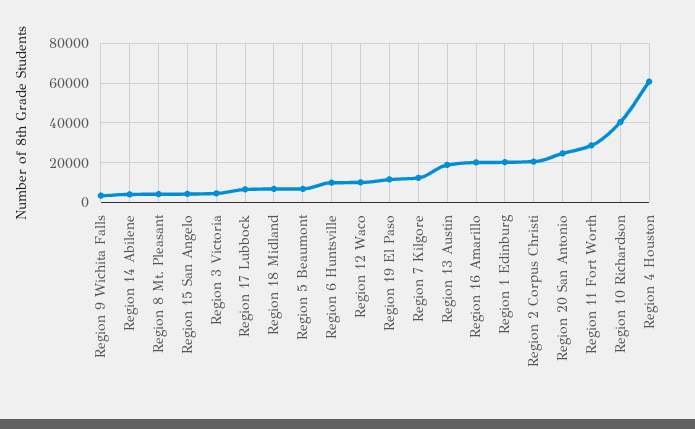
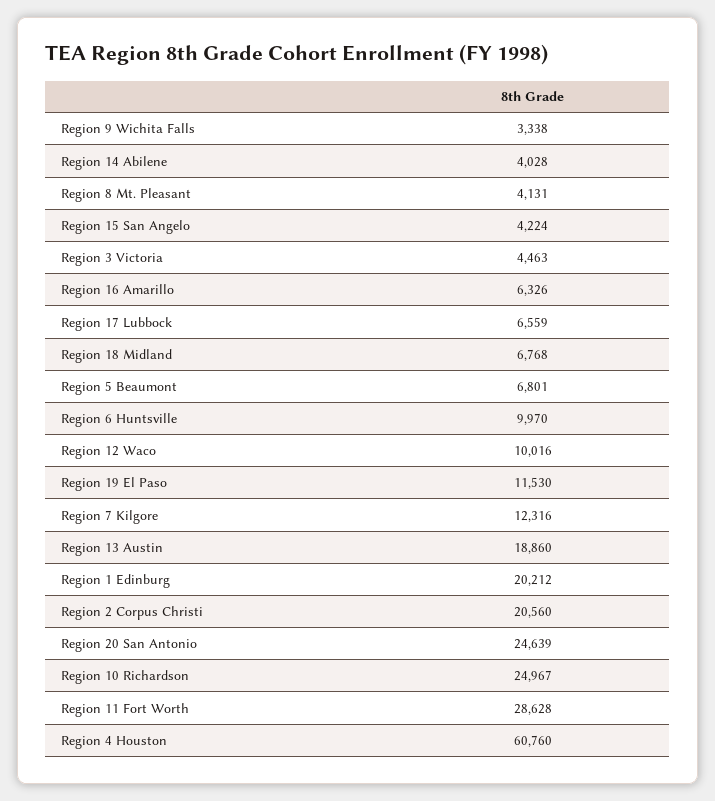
  {
    "Region 9 Wichita Falls": 3338,
    "Region 14 Abilene": 4028,
    "Region 8 Mt. Pleasant": 4131,
    "Region 15 San Angelo": 4224,
    "Region 3 Victoria": 4463,
    "Region 17 Lubbock": 6559,
    "Region 18 Midland": 6768,
    "Region 5 Beaumont": 6801,
    "Region 6 Huntsville": 9970,
    "Region 12 Waco": 10016,
    "Region 19 El Paso": 11530,
    "Region 7 Kilgore": 12316,
    "Region 13 Austin": 18860,
-   "Region 16 Amarillo": 20000,
+   "Region 16 Amarillo": 6326,
    "Region 1 Edinburg": 20212,
    "Region 2 Corpus Christi": 20560,
    "Region 20 San Antonio": 24639,
    "Region 11 Fort Worth": 28628,
-   "Region 10 Richardson": 40000,
+   "Region 10 Richardson": 24967,
    "Region 4 Houston": 60760
  }

